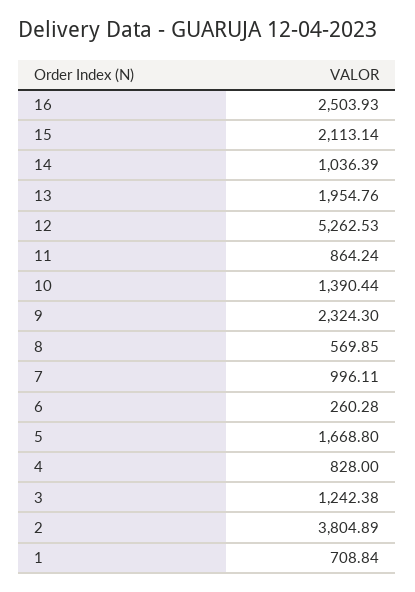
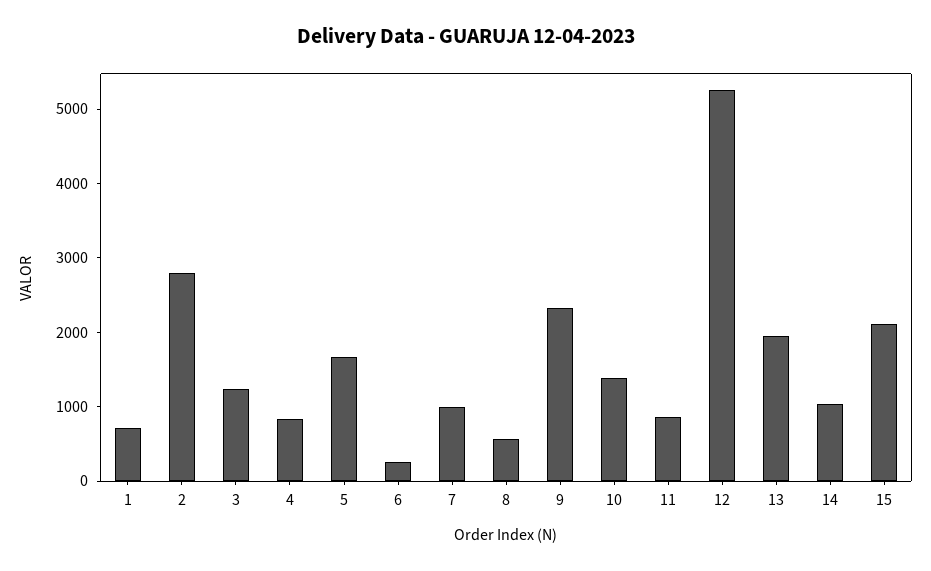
  {
-   "16": 2503.93,
    "15": 2113.14,
    "14": 1036.39,
    "13": 1954.76,
    "12": 5262.53,
    "11": 864.24,
    "10": 1390.44,
    "9": 2324.3,
    "8": 569.85,
    "7": 996.11,
    "6": 260.28,
    "5": 1668.8,
    "4": 828,
    "3": 1242.38,
-   "2": 3804.89,
+   "2": 2800,
    "1": 708.84
  }

